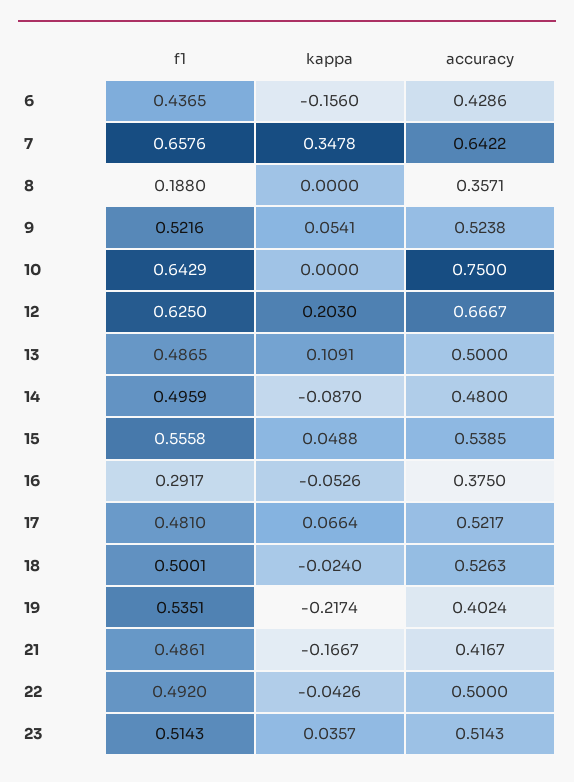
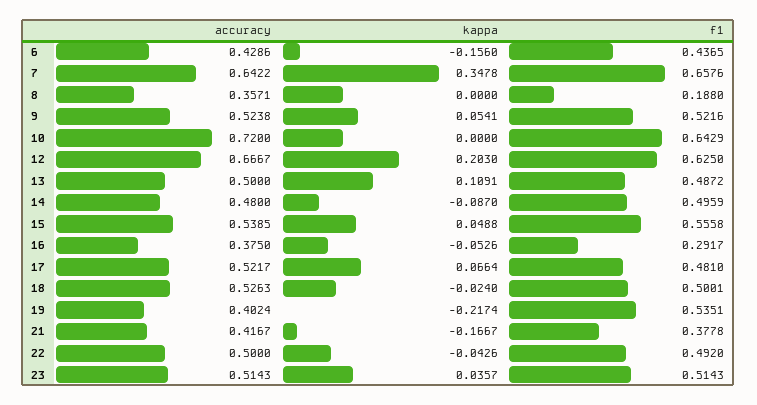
  {
    "f1": {
      "6": 0.4365,
      "7": 0.6576,
      "8": 0.188,
      "9": 0.5216,
      "10": 0.6429,
      "12": 0.625,
-     "13": 0.4865,
+     "13": 0.4872,
      "14": 0.4959,
      "15": 0.5558,
      "16": 0.2917,
      "17": 0.481,
      "18": 0.5001,
      "19": 0.5351,
-     "21": 0.4861,
+     "21": 0.3778,
      "22": 0.492,
      "23": 0.5143
    },
    "kappa": {
      "6": -0.156,
      "7": 0.3478,
      "8": 0,
      "9": 0.0541,
      "10": 0,
      "12": 0.203,
      "13": 0.1091,
      "14": -0.087,
      "15": 0.0488,
      "16": -0.0526,
      "17": 0.0664,
      "18": -0.024,
      "19": -0.2174,
      "21": -0.1667,
      "22": -0.0426,
      "23": 0.0357
    },
    "accuracy": {
      "6": 0.4286,
      "7": 0.6422,
      "8": 0.3571,
      "9": 0.5238,
-     "10": 0.75,
+     "10": 0.72,
      "12": 0.6667,
      "13": 0.5,
      "14": 0.48,
      "15": 0.5385,
      "16": 0.375,
      "17": 0.5217,
      "18": 0.5263,
      "19": 0.4024,
      "21": 0.4167,
      "22": 0.5,
      "23": 0.5143
    }
  }

